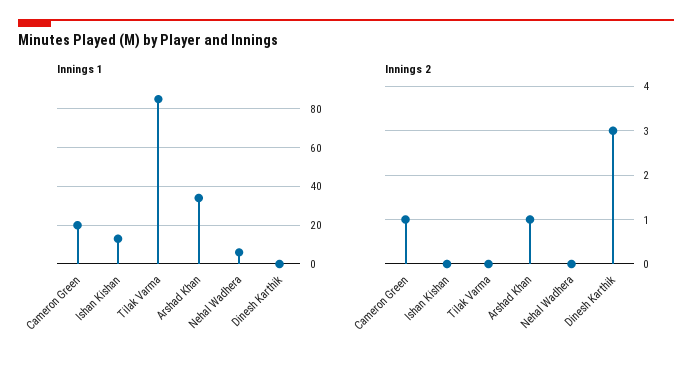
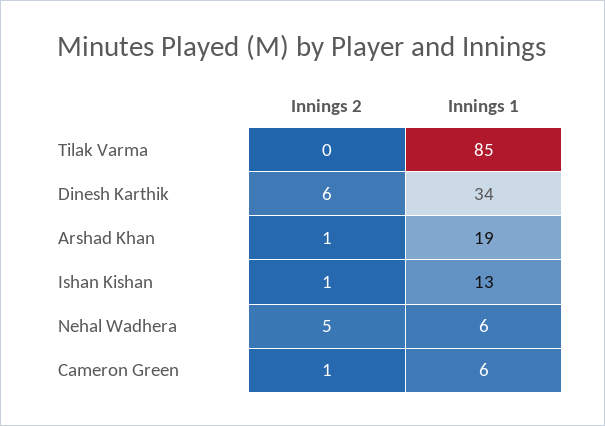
  {
    "Innings 1": {
-     "Cameron Green": 20,
+     "Cameron Green": 6,
      "Ishan Kishan": 13,
      "Tilak Varma": 85,
-     "Arshad Khan": 35,
+     "Arshad Khan": 19,
      "Nehal Wadhera": 6,
-     "Dinesh Karthik": 0
+     "Dinesh Karthik": 34
    },
    "Innings 2": {
      "Cameron Green": 1,
-     "Ishan Kishan": 0,
+     "Ishan Kishan": 1,
      "Tilak Varma": 0,
      "Arshad Khan": 1,
-     "Nehal Wadhera": 0,
+     "Nehal Wadhera": 5,
-     "Dinesh Karthik": 3
+     "Dinesh Karthik": 6
    }
  }

